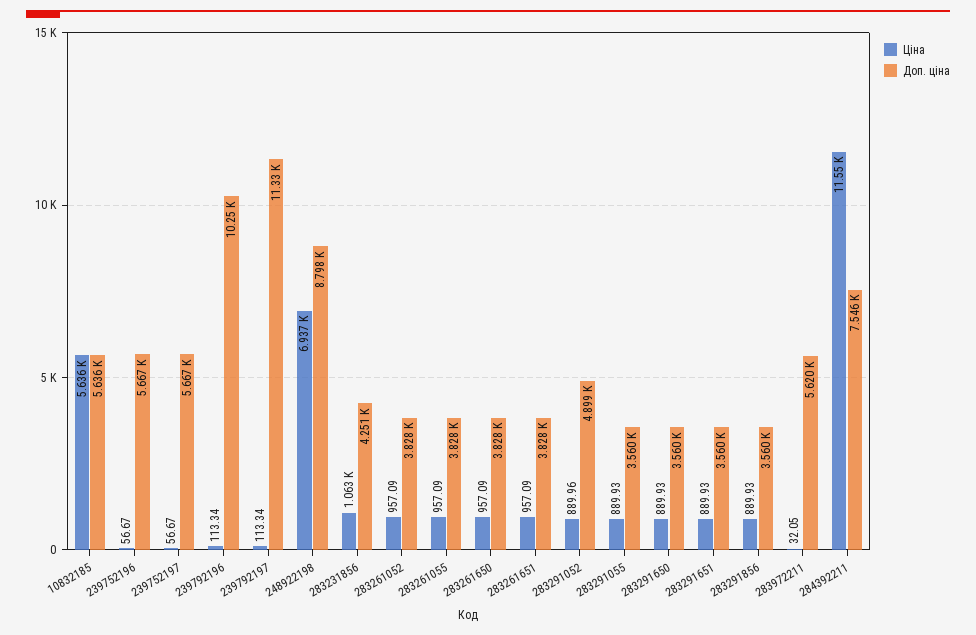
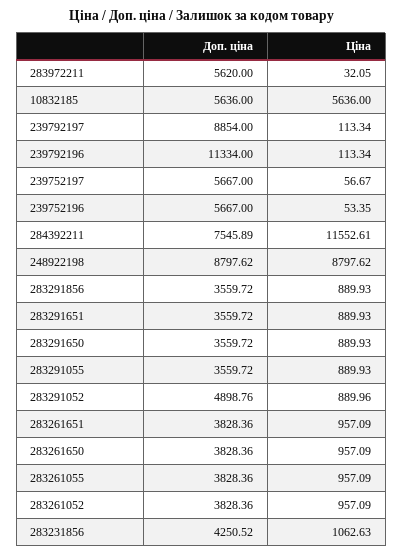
  {
    "Ціна": {
      "10832185": 5636,
-     "239752196": 56.67,
+     "239752196": 53.35,
      "239752197": 56.67,
      "239792196": 113.34,
      "239792197": 113.34,
-     "248922198": 6937,
+     "248922198": 8797.62,
      "283231856": 1062.63,
      "283261052": 957.09,
      "283261055": 957.09,
      "283261650": 957.09,
      "283261651": 957.09,
      "283291052": 889.96,
      "283291055": 889.93,
      "283291650": 889.93,
      "283291651": 889.93,
      "283291856": 889.93,
      "283972211": 32.05,
      "284392211": 11552.61
    },
    "Доп. ціна": {
      "10832185": 5636,
      "239752196": 5667,
      "239752197": 5667,
-     "239792196": 10250,
+     "239792196": 11334,
-     "239792197": 11330,
+     "239792197": 8854,
      "248922198": 8797.62,
      "283231856": 4250.52,
      "283261052": 3828.36,
      "283261055": 3828.36,
      "283261650": 3828.36,
      "283261651": 3828.36,
      "283291052": 4898.76,
      "283291055": 3559.72,
      "283291650": 3559.72,
      "283291651": 3559.72,
      "283291856": 3559.72,
      "283972211": 5620,
      "284392211": 7545.89
    }
  }

